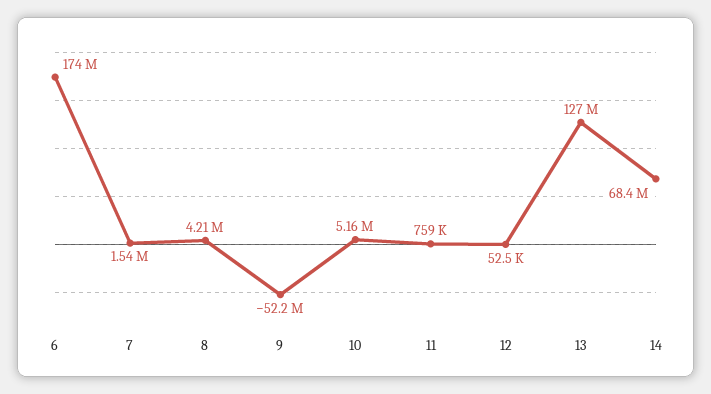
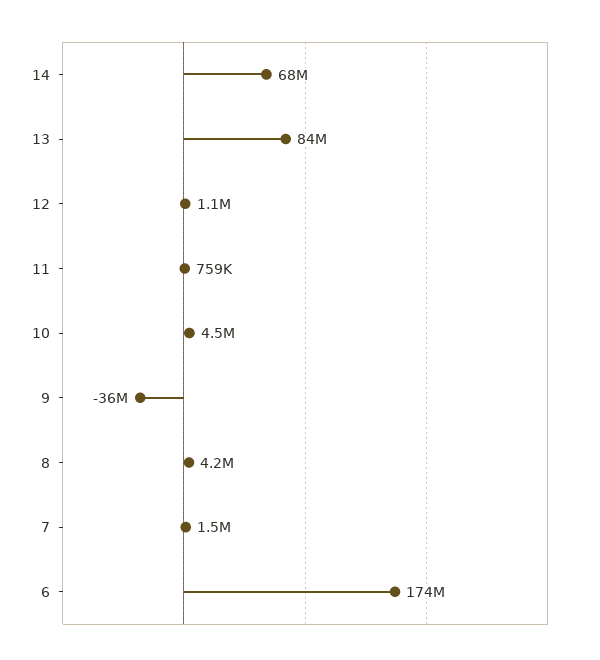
  {
    "6": 174000000,
    "7": 1540000,
    "8": 4210000,
-   "9": -52200000,
+   "9": -36000000,
-   "10": 5160000,
+   "10": 4500000,
    "11": 759000,
-   "12": 52500,
+   "12": 1100000,
-   "13": 127000000,
+   "13": 84000000,
    "14": 68400000
  }

